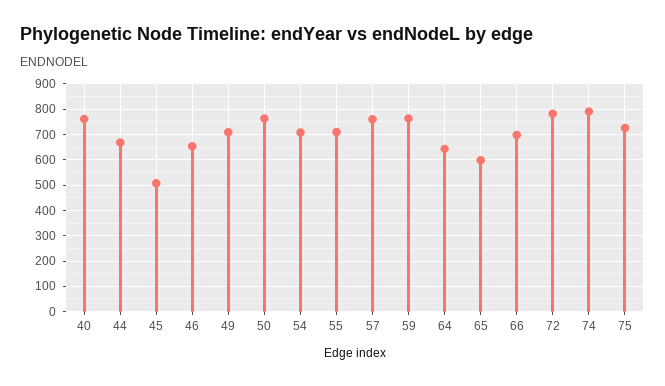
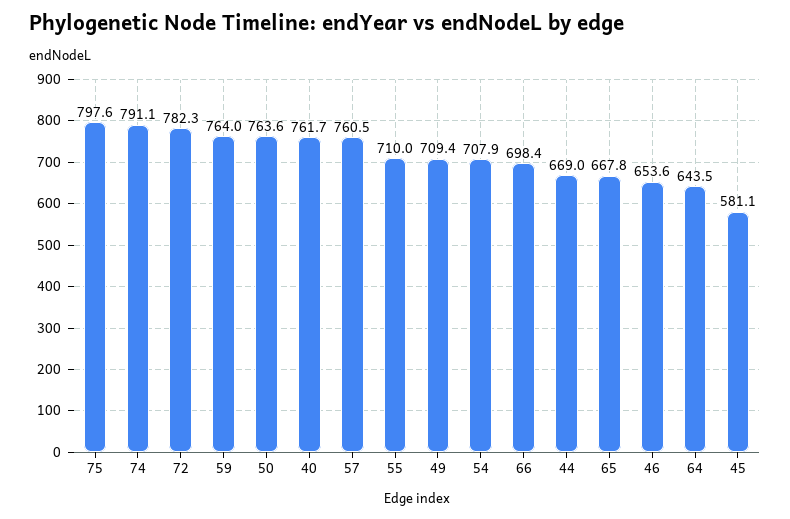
  {
    "40": 761.7,
    "44": 669,
-   "45": 500,
+   "45": 581.1,
    "46": 653.6,
    "49": 709.4,
    "50": 763.6,
    "54": 707.9,
    "55": 710,
    "57": 760.5,
    "59": 764,
    "64": 643.5,
-   "65": 600,
+   "65": 667.8,
    "66": 698.4,
    "72": 782.3,
    "74": 791.1,
-   "75": 725
+   "75": 797.6
  }

